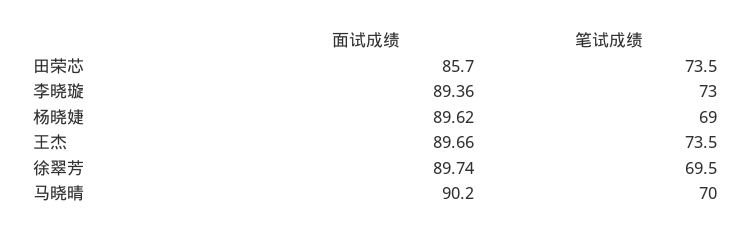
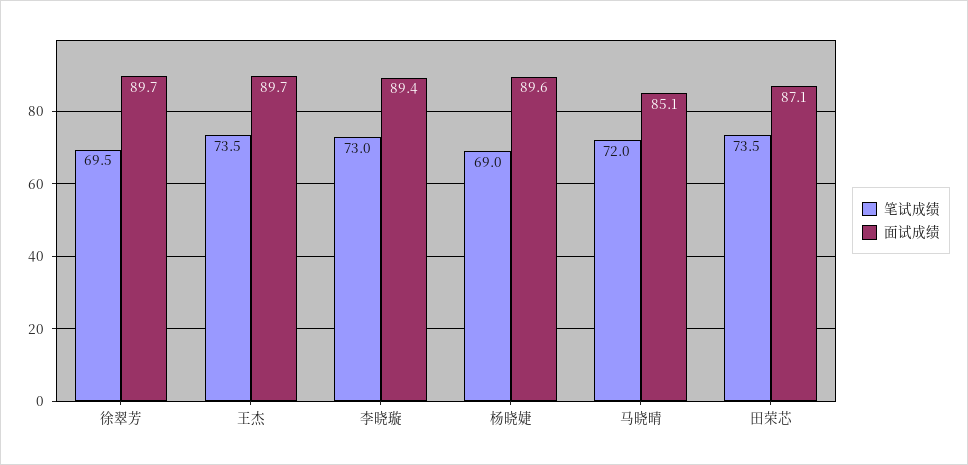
  {
    "面试成绩": {
-     "田荣芯": 85.7,
+     "田荣芯": 87.1,
      "李晓璇": 89.36,
      "杨晓婕": 89.62,
      "王杰": 89.66,
      "徐翠芳": 89.74,
-     "马晓晴": 90.2
+     "马晓晴": 85.1
    },
    "笔试成绩": {
      "田荣芯": 73.5,
      "李晓璇": 73,
      "杨晓婕": 69,
      "王杰": 73.5,
      "徐翠芳": 69.5,
-     "马晓晴": 70
+     "马晓晴": 72
    }
  }

